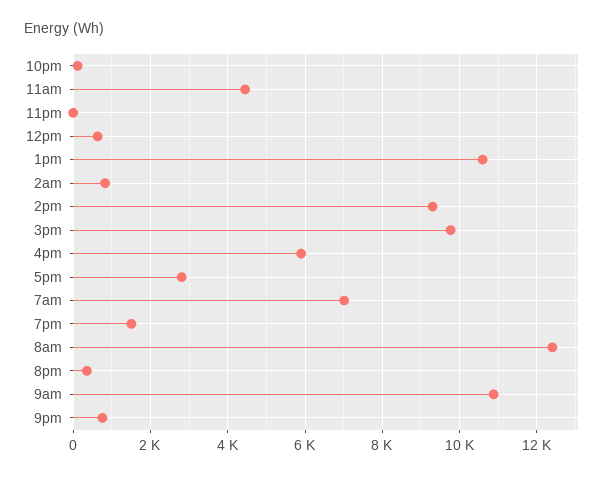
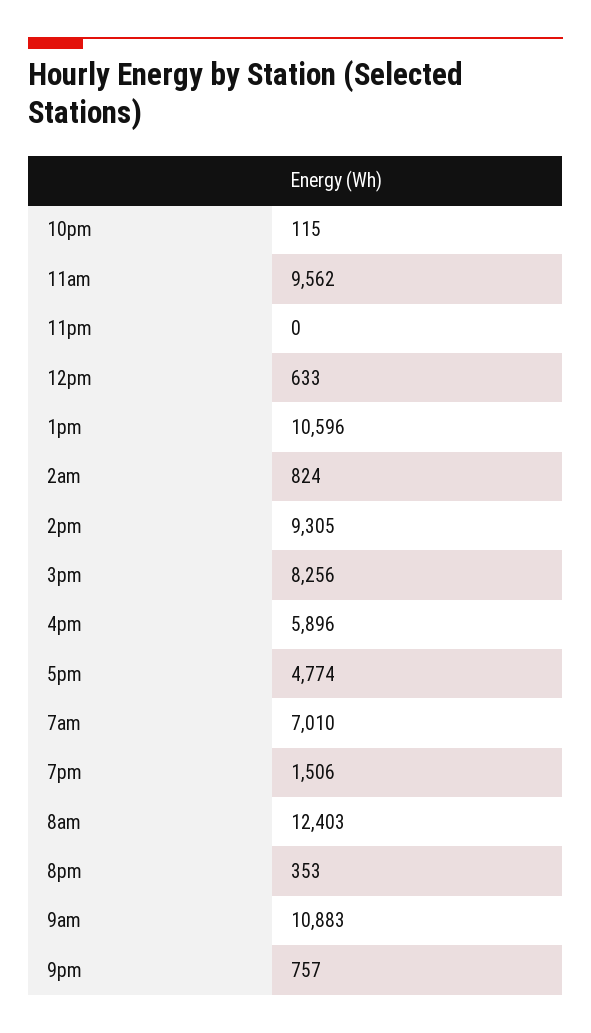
  {
    "10pm": 115,
-   "11am": 4400,
+   "11am": 9562,
    "11pm": 0,
    "12pm": 633,
    "1pm": 10596,
    "2am": 824,
    "2pm": 9305,
-   "3pm": 9800,
+   "3pm": 8256,
    "4pm": 5896,
-   "5pm": 2800,
+   "5pm": 4774,
    "7am": 7010,
    "7pm": 1506,
    "8am": 12403,
    "8pm": 353,
    "9am": 10883,
    "9pm": 757
  }

